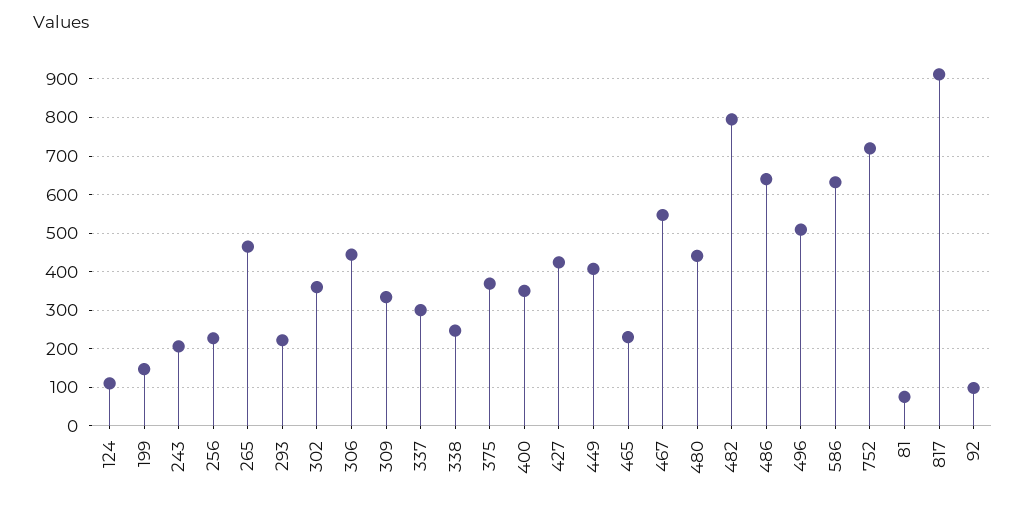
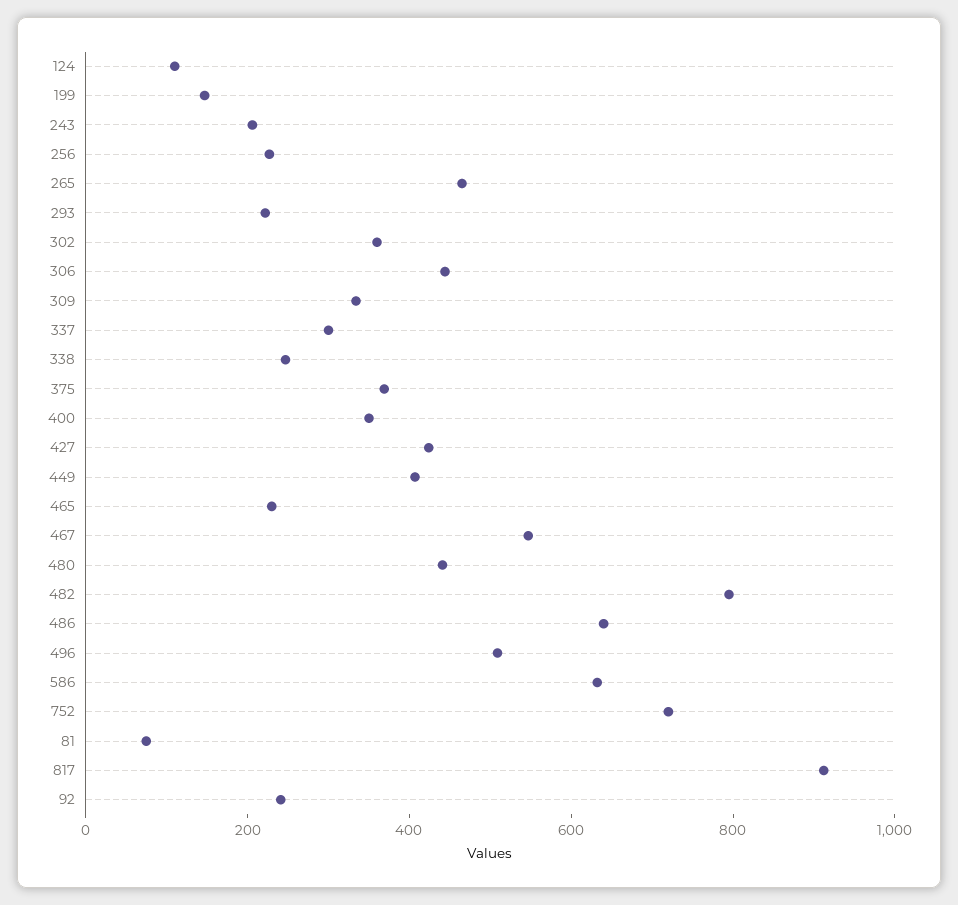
  {
    "124": 120,
    "199": 140,
    "243": 200,
    "256": 220,
    "265": 460,
    "293": 220,
    "302": 360,
    "306": 440,
    "309": 340,
    "337": 300,
    "338": 240,
    "375": 360,
    "400": 360,
    "427": 420,
    "449": 400,
    "465": 240,
    "467": 540,
    "480": 440,
    "482": 800,
    "486": 640,
    "496": 500,
    "586": 640,
    "752": 720,
    "81": 80,
    "817": 920,
-   "92": 100
+   "92": 250
  }

